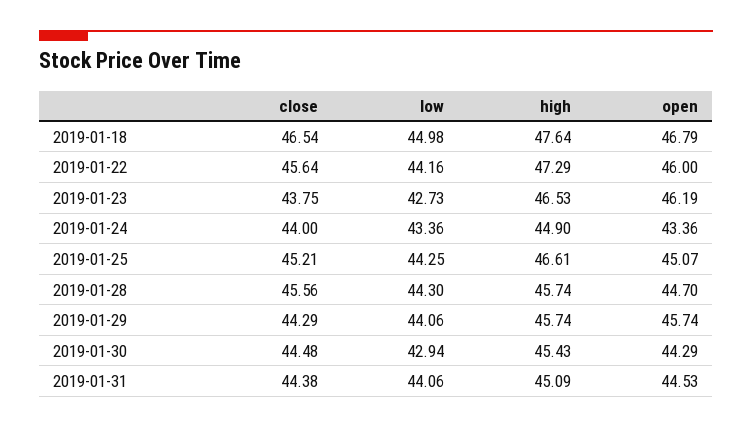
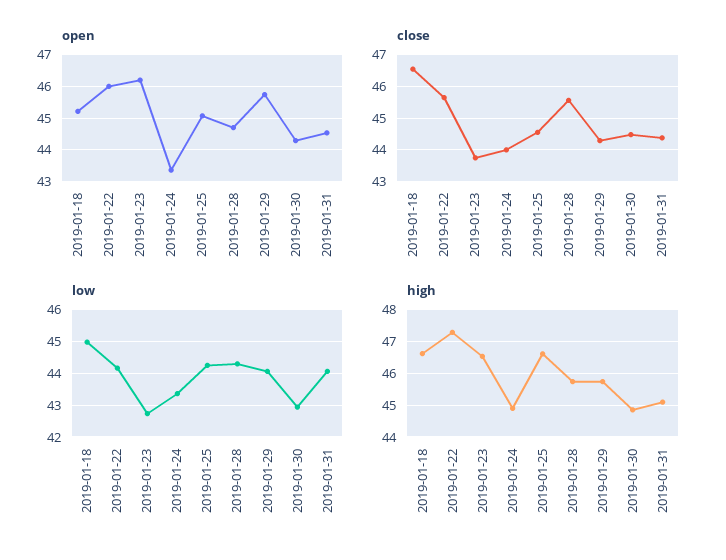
  {
    "close": {
      "2019-01-18": 46.54,
      "2019-01-22": 45.64,
      "2019-01-23": 43.75,
      "2019-01-24": 44,
-     "2019-01-25": 45.21,
+     "2019-01-25": 44.6,
      "2019-01-28": 45.56,
      "2019-01-29": 44.29,
      "2019-01-30": 44.48,
      "2019-01-31": 44.38
    },
    "low": {
      "2019-01-18": 44.98,
      "2019-01-22": 44.16,
      "2019-01-23": 42.73,
      "2019-01-24": 43.36,
      "2019-01-25": 44.25,
      "2019-01-28": 44.3,
      "2019-01-29": 44.06,
      "2019-01-30": 42.94,
      "2019-01-31": 44.06
    },
    "high": {
-     "2019-01-18": 47.64,
+     "2019-01-18": 46.6,
      "2019-01-22": 47.29,
      "2019-01-23": 46.53,
      "2019-01-24": 44.9,
      "2019-01-25": 46.61,
      "2019-01-28": 45.74,
      "2019-01-29": 45.74,
-     "2019-01-30": 45.43,
+     "2019-01-30": 44.8,
      "2019-01-31": 45.09
    },
    "open": {
-     "2019-01-18": 46.79,
+     "2019-01-18": 45.2,
      "2019-01-22": 46,
      "2019-01-23": 46.19,
      "2019-01-24": 43.36,
      "2019-01-25": 45.07,
      "2019-01-28": 44.7,
      "2019-01-29": 45.74,
      "2019-01-30": 44.29,
      "2019-01-31": 44.53
    }
  }

